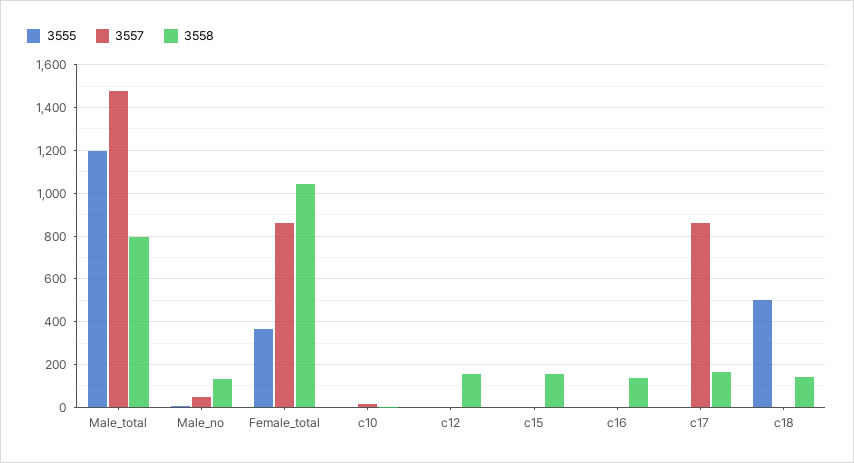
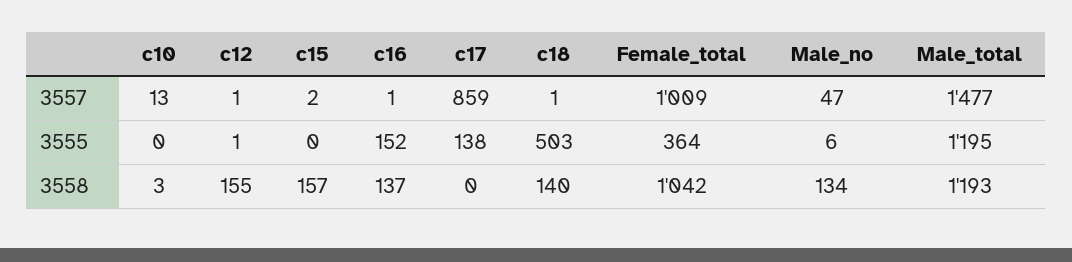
  {
    "3555": {
      "Male_total": 1195,
      "Male_no": 6,
      "Female_total": 364,
      "c10": 0,
      "c12": 1,
      "c15": 0,
-     "c16": 0,
+     "c16": 152,
-     "c17": 0,
+     "c17": 138,
      "c18": 503
    },
    "3557": {
      "Male_total": 1477,
      "Male_no": 47,
-     "Female_total": 850,
+     "Female_total": 1009,
      "c10": 13,
      "c12": 1,
      "c15": 2,
      "c16": 1,
      "c17": 859,
      "c18": 1
    },
    "3558": {
-     "Male_total": 800,
+     "Male_total": 1193,
      "Male_no": 134,
      "Female_total": 1042,
      "c10": 3,
      "c12": 155,
      "c15": 157,
      "c16": 137,
-     "c17": 150,
+     "c17": 0,
      "c18": 140
    }
  }

